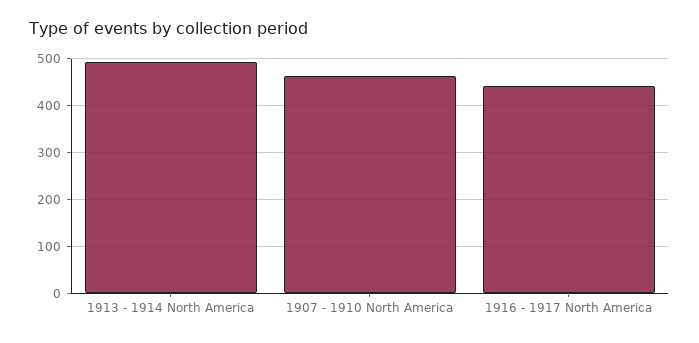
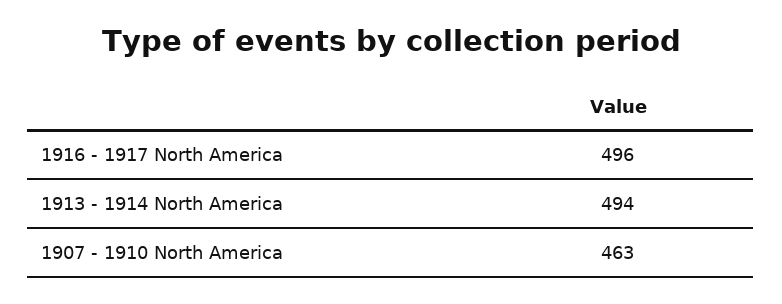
  {
    "1913 - 1914 North America": 494,
    "1907 - 1910 North America": 463,
-   "1916 - 1917 North America": 440
+   "1916 - 1917 North America": 496
  }

